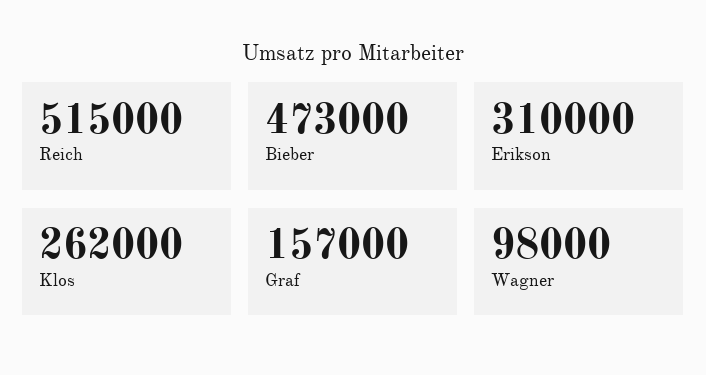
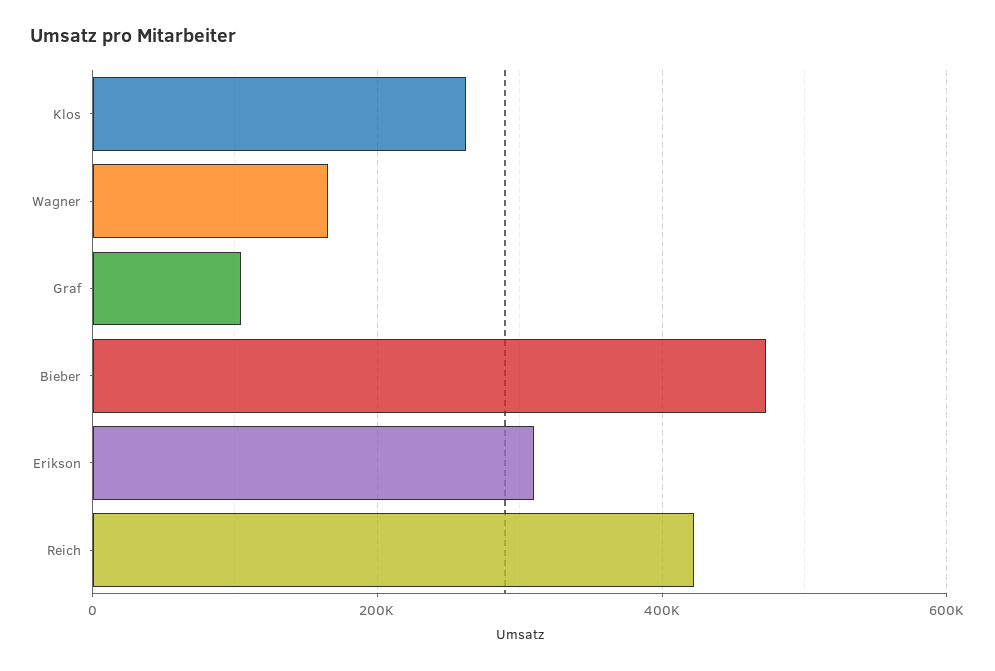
  {
-   "Reich": 515000,
+   "Reich": 420000,
    "Bieber": 473000,
    "Erikson": 310000,
    "Klos": 262000,
-   "Graf": 157000,
+   "Graf": 100000,
-   "Wagner": 98000
+   "Wagner": 160000
  }

